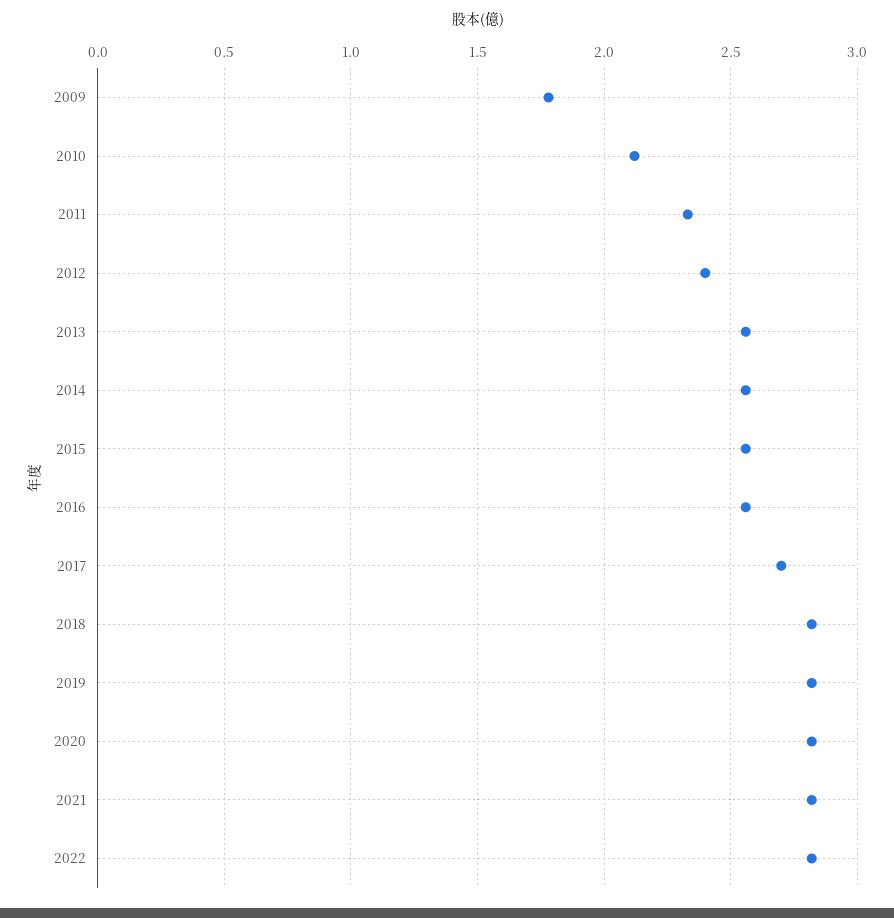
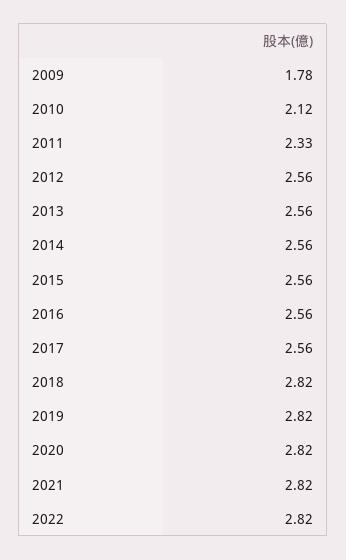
  {
    "2009": 1.78,
    "2010": 2.12,
    "2011": 2.33,
-   "2012": 2.4,
+   "2012": 2.56,
    "2013": 2.56,
    "2014": 2.56,
    "2015": 2.56,
    "2016": 2.56,
-   "2017": 2.7,
+   "2017": 2.56,
    "2018": 2.82,
    "2019": 2.82,
    "2020": 2.82,
    "2021": 2.82,
    "2022": 2.82
  }

